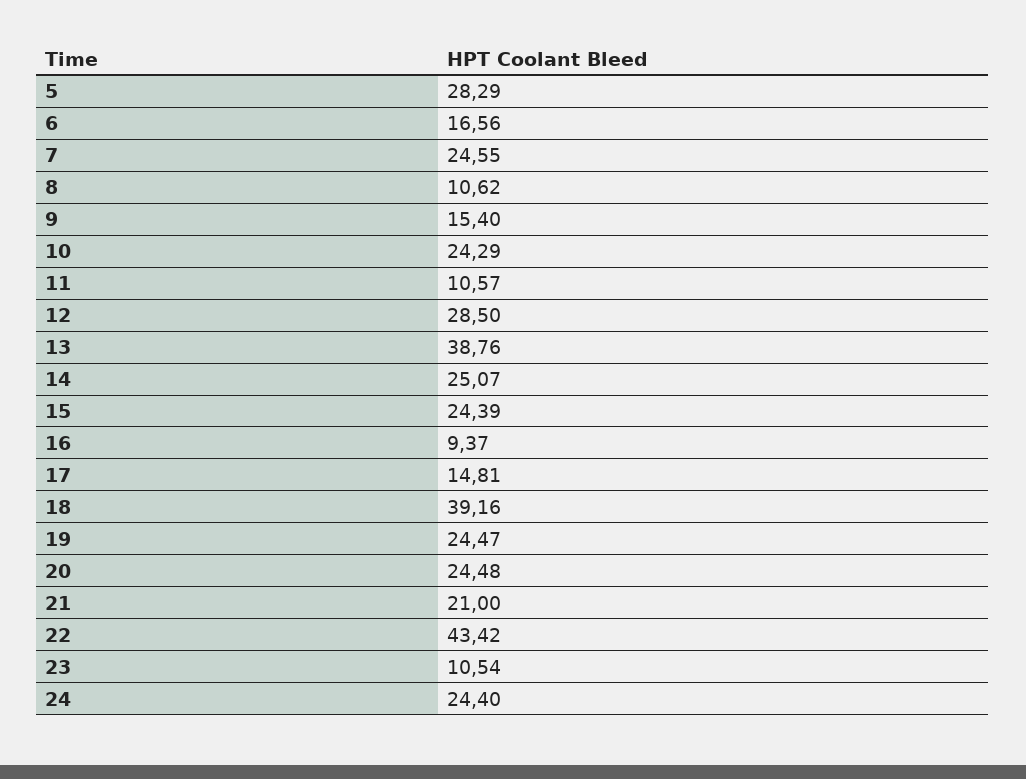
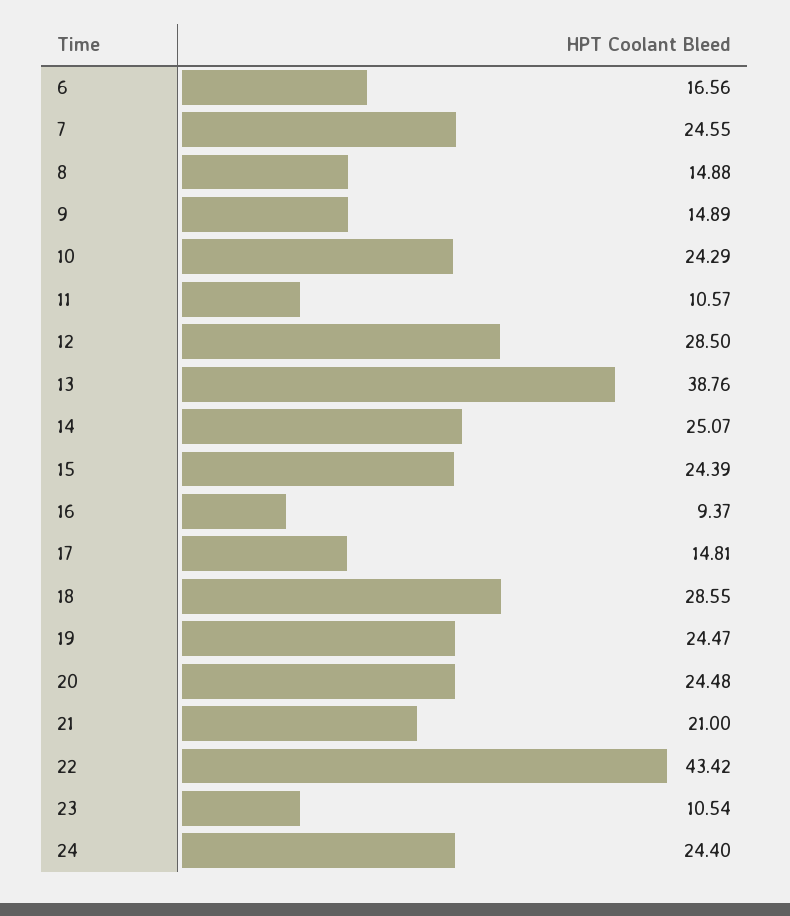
  {
-   "5": 28.29,
    "6": 16.56,
    "7": 24.55,
-   "8": 10.62,
+   "8": 14.88,
-   "9": 15.4,
+   "9": 14.89,
    "10": 24.29,
    "11": 10.57,
    "12": 28.5,
    "13": 38.76,
    "14": 25.07,
    "15": 24.39,
    "16": 9.37,
    "17": 14.81,
-   "18": 39.16,
+   "18": 28.55,
    "19": 24.47,
    "20": 24.48,
    "21": 21,
    "22": 43.42,
    "23": 10.54,
    "24": 24.4
  }

